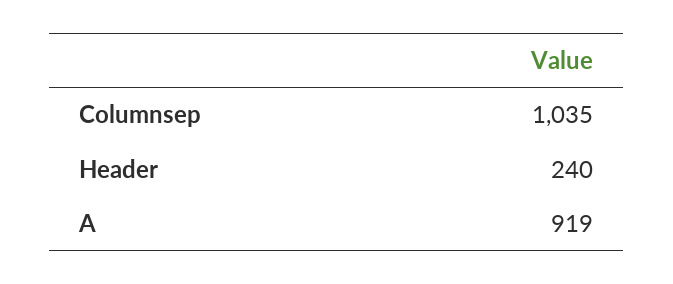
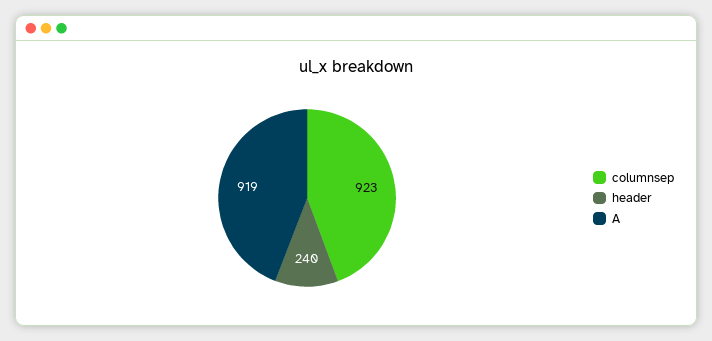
  {
-   "Columnsep": 1035,
+   "Columnsep": 923,
    "Header": 240,
    "A": 919
  }

